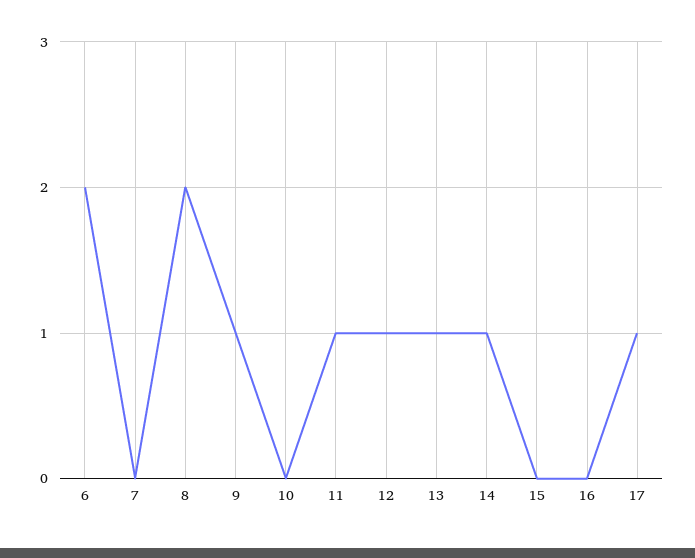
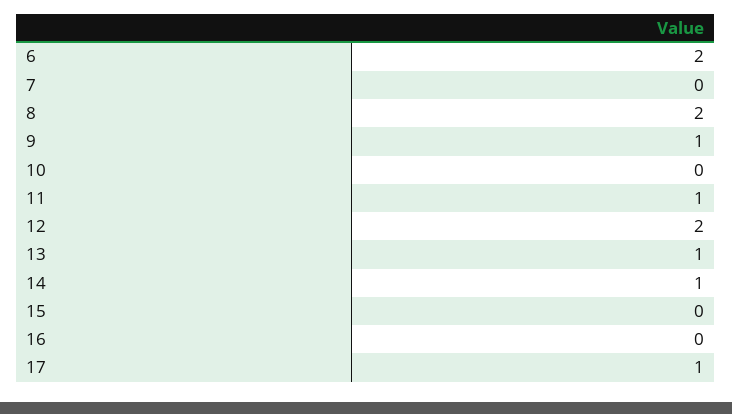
  {
    "6": 2,
    "7": 0,
    "8": 2,
    "9": 1,
    "10": 0,
    "11": 1,
-   "12": 1,
+   "12": 2,
    "13": 1,
    "14": 1,
    "15": 0,
    "16": 0,
    "17": 1
  }

